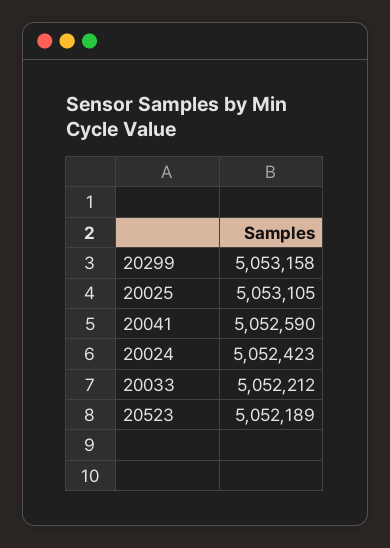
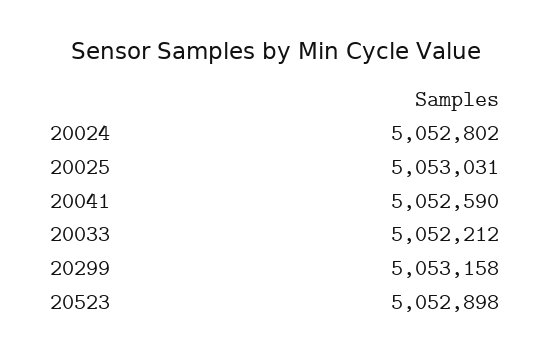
  {
    "20299": 5053158,
-   "20025": 5053105,
+   "20025": 5053031,
    "20041": 5052590,
-   "20024": 5052423,
+   "20024": 5052802,
    "20033": 5052212,
-   "20523": 5052189
+   "20523": 5052898
  }

